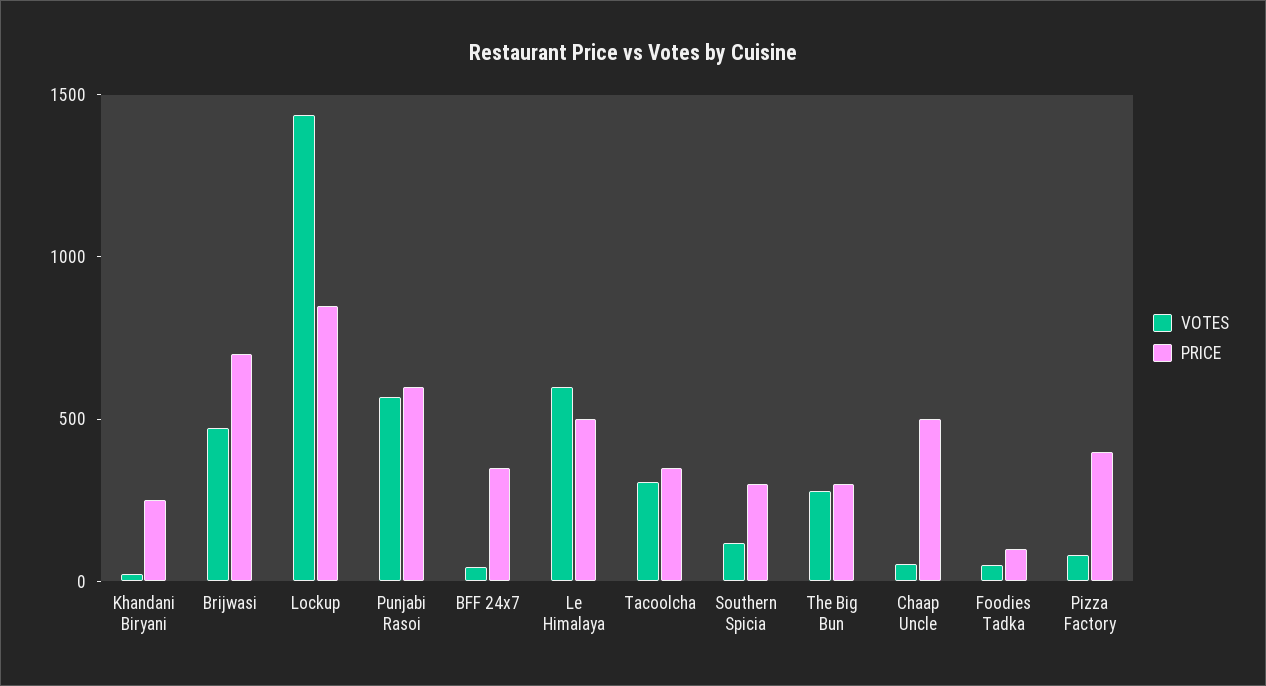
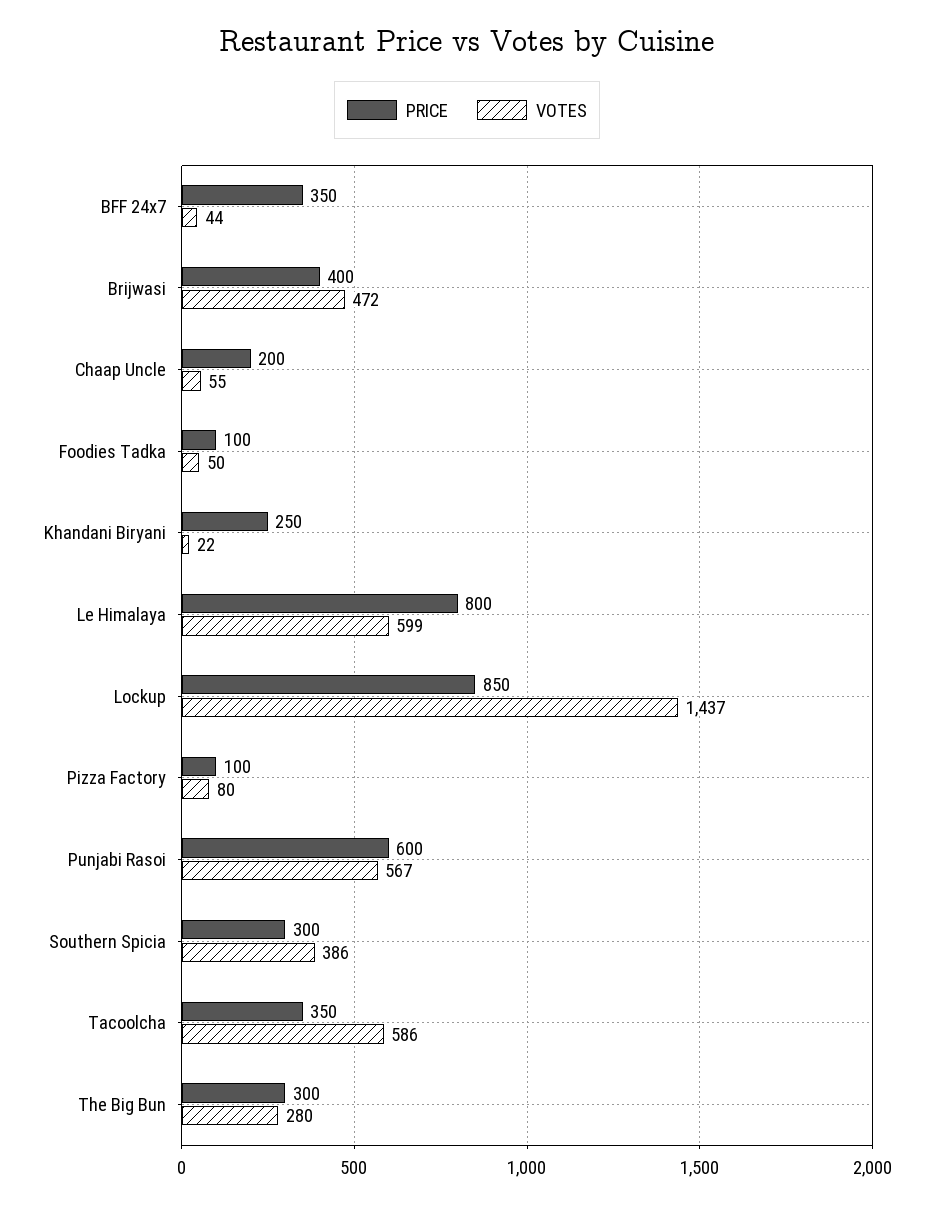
  {
    "VOTES": {
      "Khandani Biryani": 22,
      "Brijwasi": 472,
      "Lockup": 1437,
      "Punjabi Rasoi": 567,
      "BFF 24x7": 44,
      "Le Himalaya": 599,
-     "Tacoolcha": 300,
+     "Tacoolcha": 586,
-     "Southern Spicia": 100,
+     "Southern Spicia": 386,
      "The Big Bun": 280,
      "Chaap Uncle": 55,
      "Foodies Tadka": 50,
      "Pizza Factory": 80
    },
    "PRICE": {
      "Khandani Biryani": 250,
-     "Brijwasi": 700,
+     "Brijwasi": 400,
      "Lockup": 850,
      "Punjabi Rasoi": 600,
      "BFF 24x7": 350,
-     "Le Himalaya": 500,
+     "Le Himalaya": 800,
      "Tacoolcha": 350,
      "Southern Spicia": 300,
      "The Big Bun": 300,
-     "Chaap Uncle": 500,
+     "Chaap Uncle": 200,
      "Foodies Tadka": 100,
-     "Pizza Factory": 400
+     "Pizza Factory": 100
    }
  }

